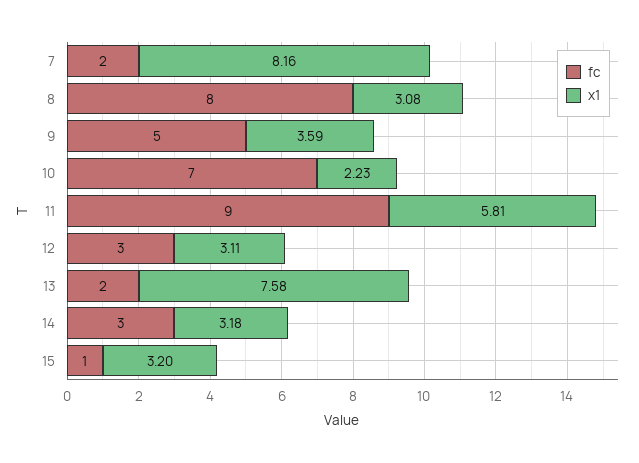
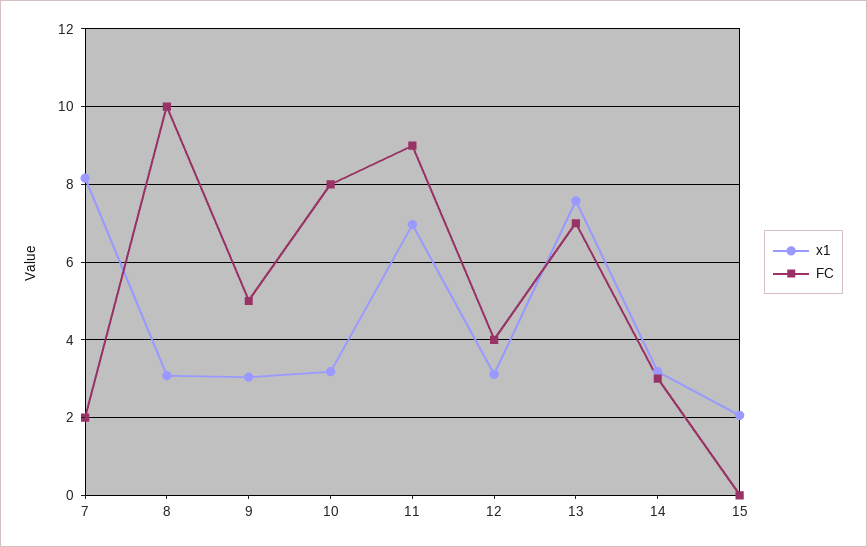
  {
    "fc": {
      "7": 2,
-     "8": 8,
+     "8": 10,
      "9": 5,
-     "10": 7,
+     "10": 8,
      "11": 9,
-     "12": 3,
+     "12": 4,
-     "13": 2,
+     "13": 7,
      "14": 3,
-     "15": 1
+     "15": 0
    },
    "x1": {
      "7": 8.16,
      "8": 3.08,
-     "9": 3.59,
+     "9": 3,
-     "10": 2.23,
+     "10": 3.2,
-     "11": 5.81,
+     "11": 7,
      "12": 3.11,
      "13": 7.58,
      "14": 3.18,
-     "15": 3.2
+     "15": 2
    }
  }

